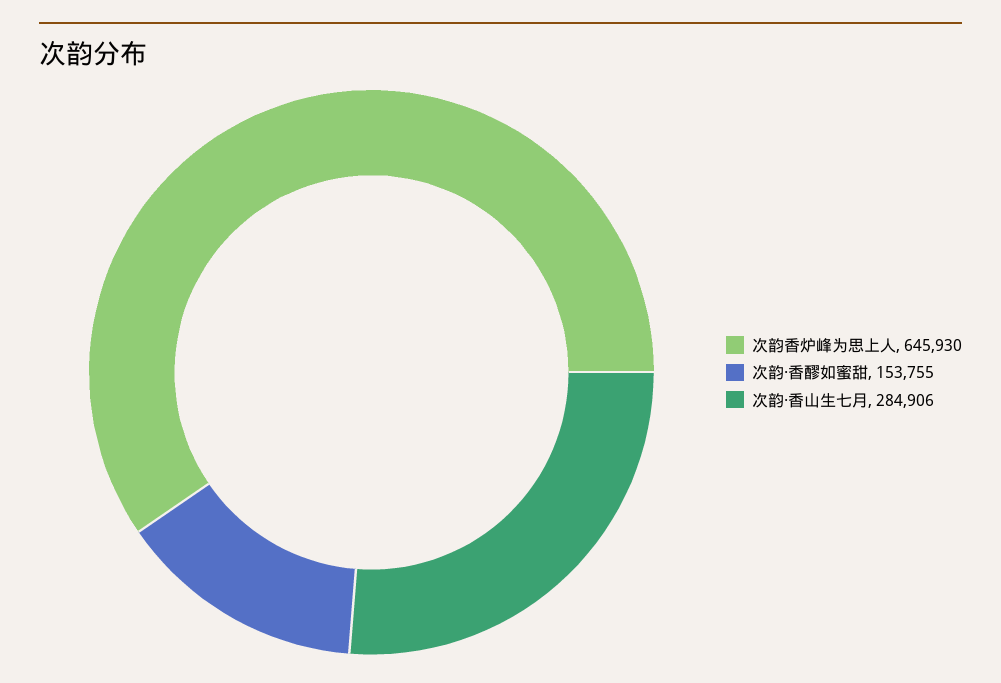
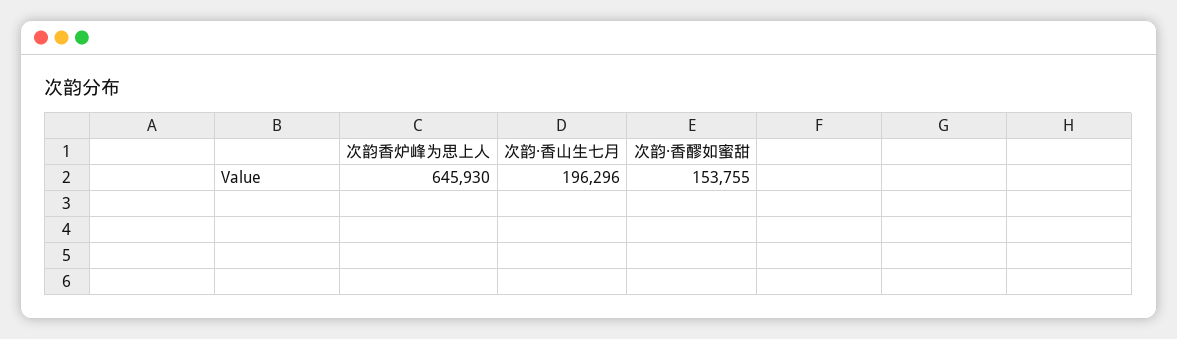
  {
    "次韵香炉峰为思上人": 645930,
    "次韵·香醪如蜜甜": 153755,
-   "次韵·香山生七月": 284906
+   "次韵·香山生七月": 196296
  }

